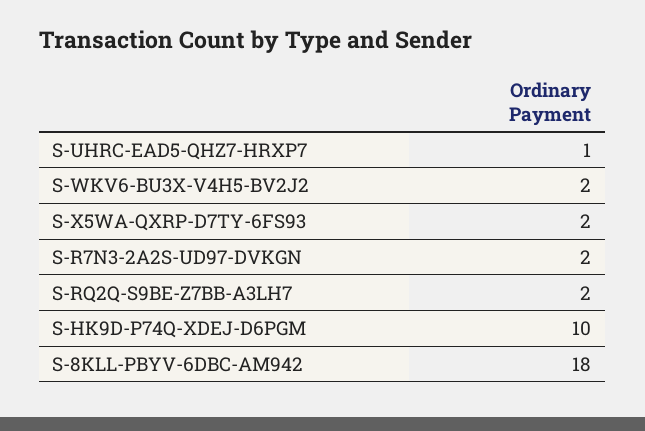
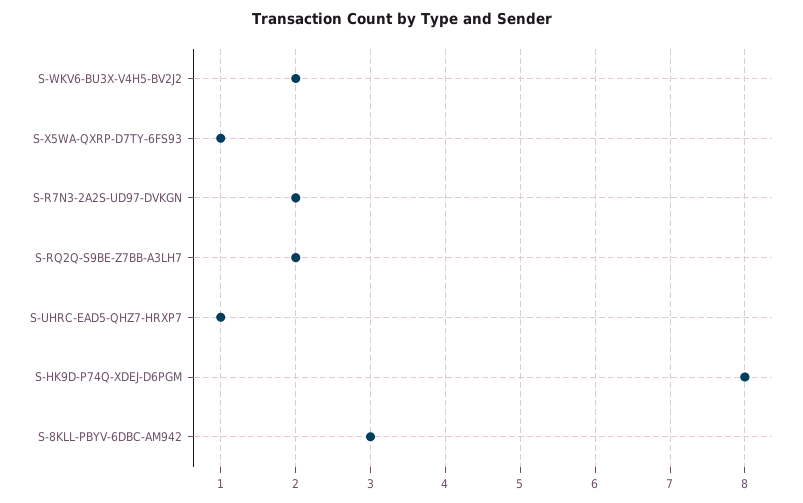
  {
    "S-UHRC-EAD5-QHZ7-HRXP7": 1,
    "S-WKV6-BU3X-V4H5-BV2J2": 2,
-   "S-X5WA-QXRP-D7TY-6FS93": 2,
+   "S-X5WA-QXRP-D7TY-6FS93": 1,
    "S-R7N3-2A2S-UD97-DVKGN": 2,
    "S-RQ2Q-S9BE-Z7BB-A3LH7": 2,
-   "S-HK9D-P74Q-XDEJ-D6PGM": 10,
+   "S-HK9D-P74Q-XDEJ-D6PGM": 8,
-   "S-8KLL-PBYV-6DBC-AM942": 18
+   "S-8KLL-PBYV-6DBC-AM942": 3
  }

